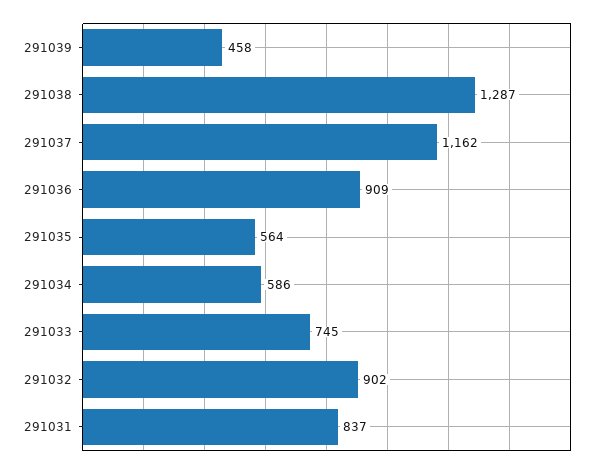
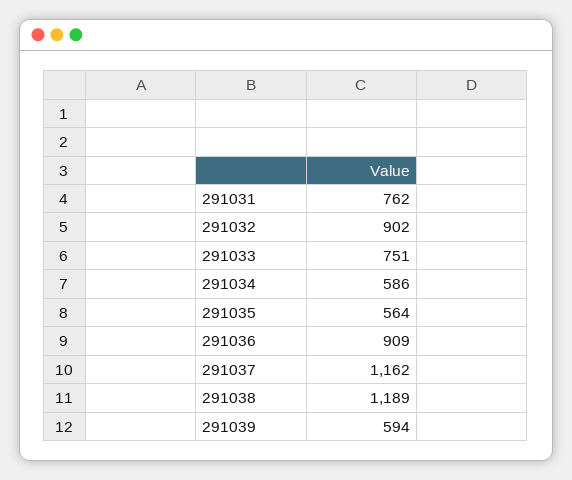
  {
-   "291039": 458,
+   "291039": 594,
-   "291038": 1287,
+   "291038": 1189,
    "291037": 1162,
    "291036": 909,
    "291035": 564,
    "291034": 586,
-   "291033": 745,
+   "291033": 751,
    "291032": 902,
-   "291031": 837
+   "291031": 762
  }

